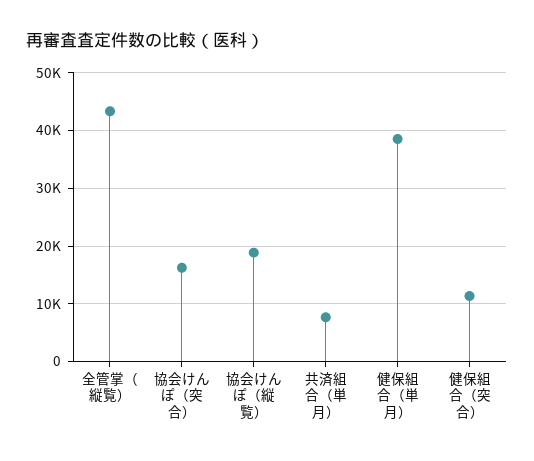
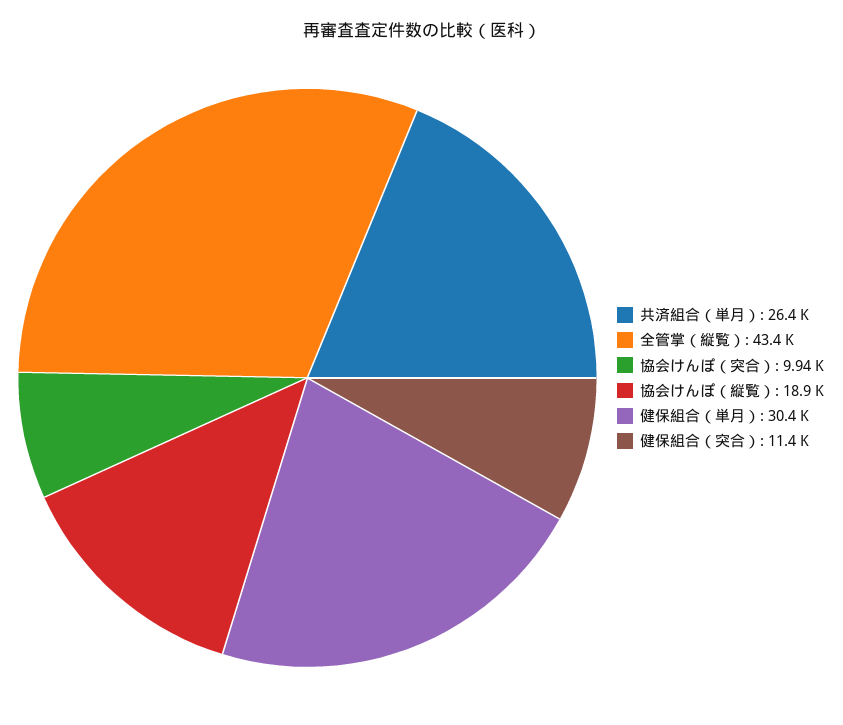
  {
    "全管掌（縦覧）": 43400,
-   "協会けんぽ（突合）": 16000,
+   "協会けんぽ（突合）": 9940,
    "協会けんぽ（縦覧）": 18900,
-   "共済組合（単月）": 8000,
+   "共済組合（単月）": 26400,
-   "健保組合（単月）": 38000,
+   "健保組合（単月）": 30400,
    "健保組合（突合）": 11400
  }

